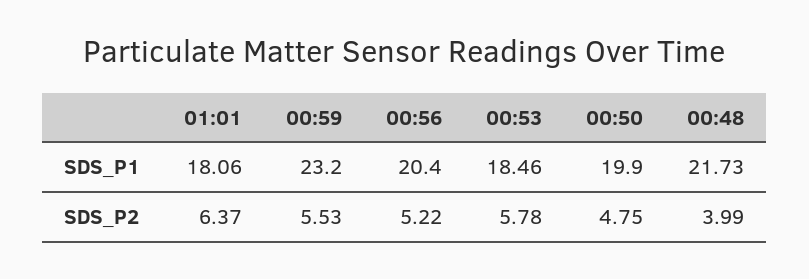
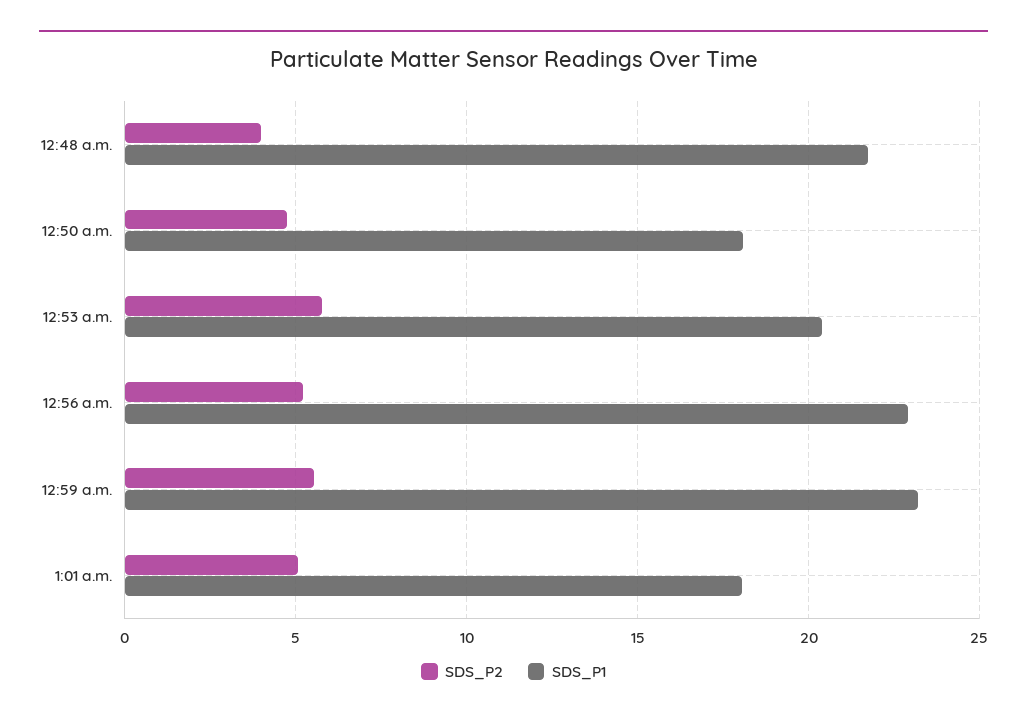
  {
    "SDS_P1": {
      "01:01": 18.06,
      "00:59": 23.2,
-     "00:56": 20.4,
+     "00:56": 23,
-     "00:53": 18.46,
+     "00:53": 20.5,
-     "00:50": 19.9,
+     "00:50": 18,
      "00:48": 21.73
    },
    "SDS_P2": {
-     "01:01": 6.37,
+     "01:01": 5,
      "00:59": 5.53,
      "00:56": 5.22,
      "00:53": 5.78,
      "00:50": 4.75,
      "00:48": 3.99
    }
  }

